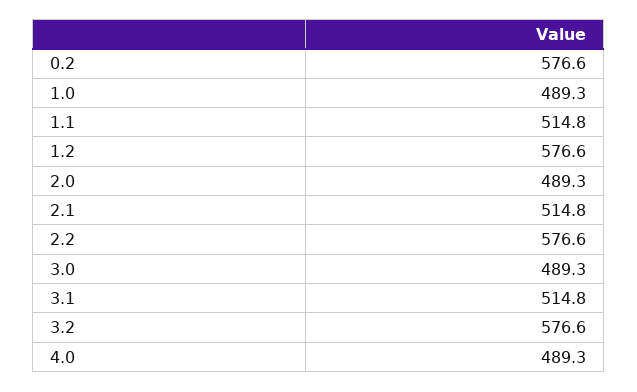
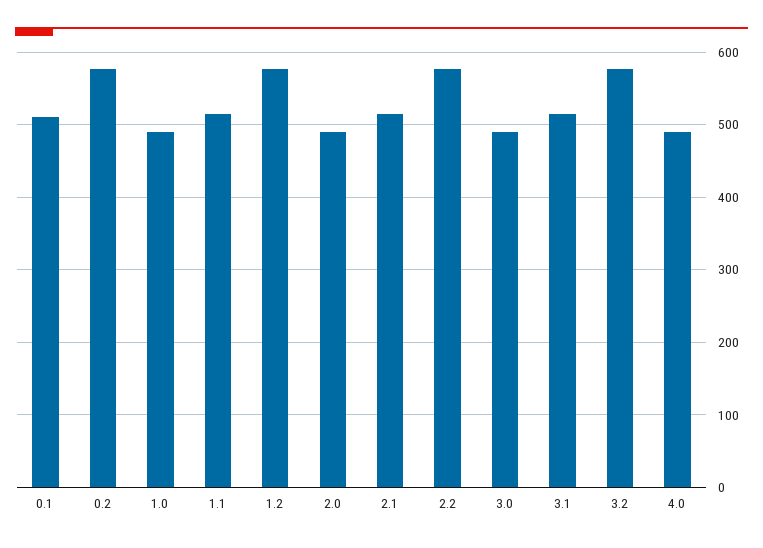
  {
    "0.2": 576.6,
    "1.0": 489.3,
    "1.1": 514.8,
    "1.2": 576.6,
    "2.0": 489.3,
    "2.1": 514.8,
    "2.2": 576.6,
    "3.0": 489.3,
    "3.1": 514.8,
    "3.2": 576.6,
-   "4.0": 489.3
+   "4.0": 489.3,
+   "0.1": 510
  }

